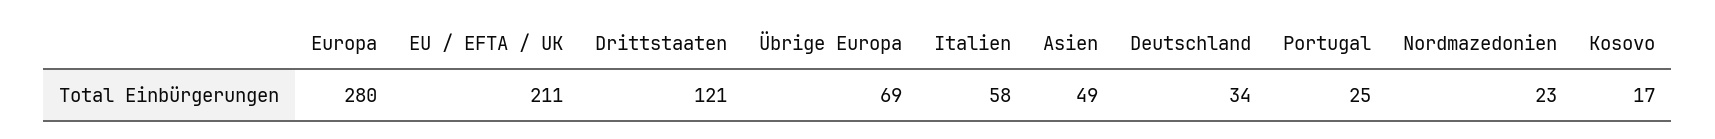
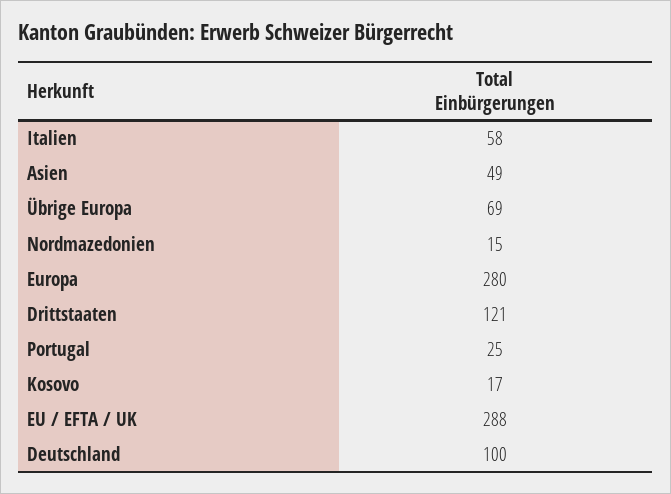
  {
    "Europa": 280,
-   "EU / EFTA / UK": 211,
+   "EU / EFTA / UK": 288,
    "Drittstaaten": 121,
    "Übrige Europa": 69,
    "Italien": 58,
    "Asien": 49,
-   "Deutschland": 34,
+   "Deutschland": 100,
    "Portugal": 25,
-   "Nordmazedonien": 23,
+   "Nordmazedonien": 15,
    "Kosovo": 17
  }

